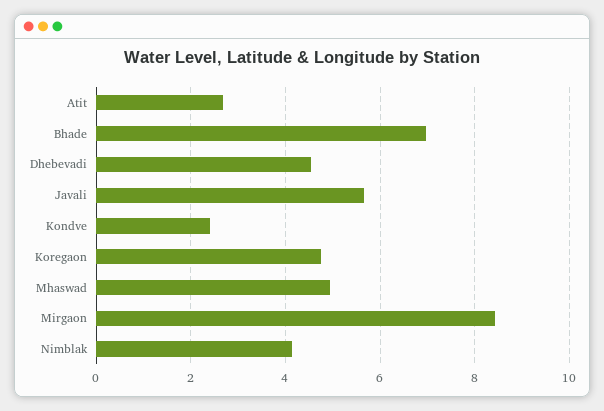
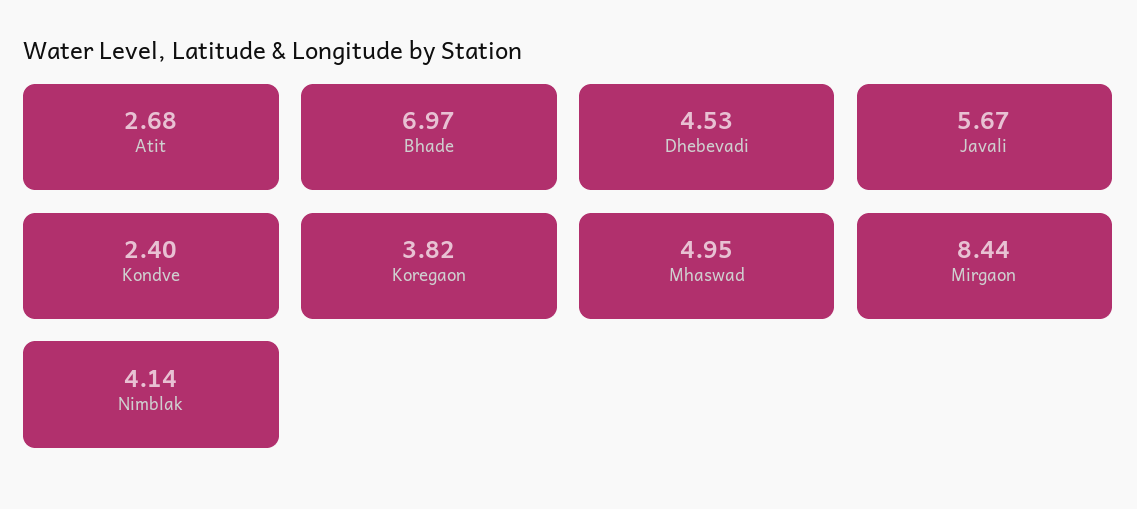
  {
    "Atit": 2.68,
    "Bhade": 6.97,
    "Dhebevadi": 4.53,
    "Javali": 5.67,
    "Kondve": 2.4,
-   "Koregaon": 4.8,
+   "Koregaon": 3.82,
    "Mhaswad": 4.95,
    "Mirgaon": 8.44,
    "Nimblak": 4.14
  }

